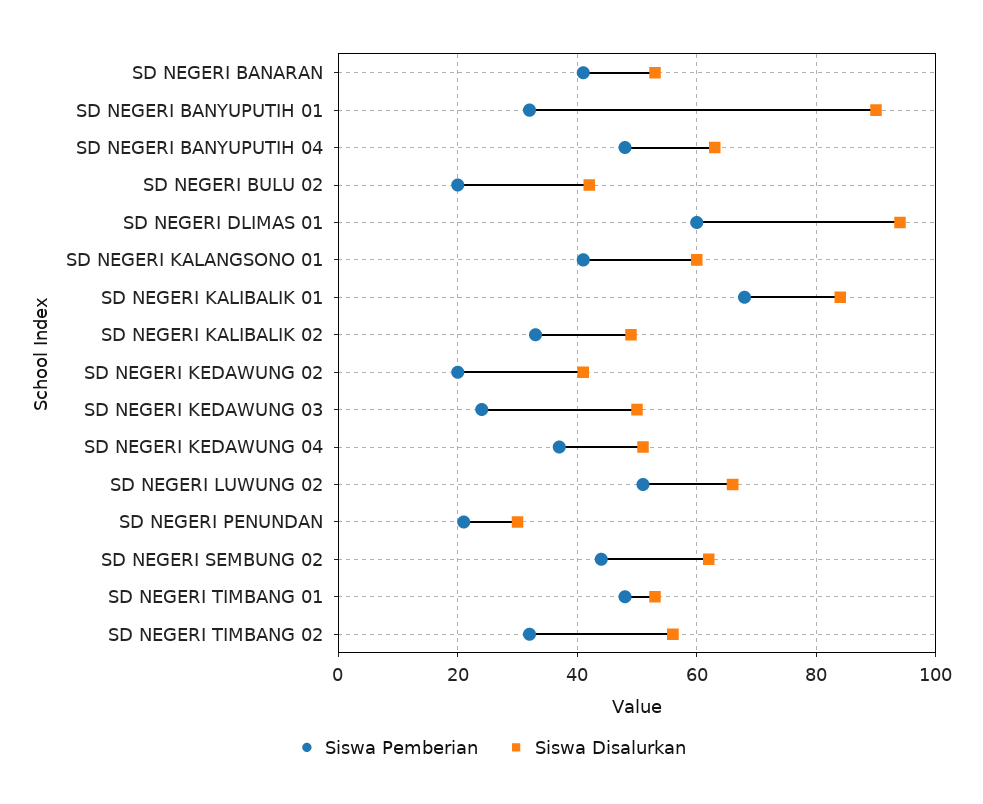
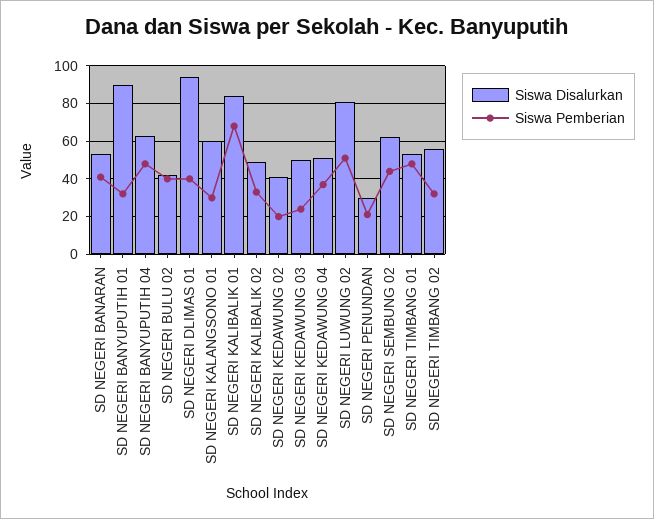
  {
    "Siswa Pemberian": {
      "SD NEGERI BANARAN": 40,
      "SD NEGERI BANYUPUTIH 01": 30,
      "SD NEGERI BANYUPUTIH 04": 50,
-     "SD NEGERI BULU 02": 20,
+     "SD NEGERI BULU 02": 40,
-     "SD NEGERI DLIMAS 01": 60,
+     "SD NEGERI DLIMAS 01": 40,
-     "SD NEGERI KALANGSONO 01": 40,
+     "SD NEGERI KALANGSONO 01": 30,
      "SD NEGERI KALIBALIK 01": 70,
      "SD NEGERI KALIBALIK 02": 35,
      "SD NEGERI KEDAWUNG 02": 20,
      "SD NEGERI KEDAWUNG 03": 25,
      "SD NEGERI KEDAWUNG 04": 35,
      "SD NEGERI LUWUNG 02": 50,
      "SD NEGERI PENUNDAN": 20,
      "SD NEGERI SEMBUNG 02": 45,
      "SD NEGERI TIMBANG 01": 50,
      "SD NEGERI TIMBANG 02": 30
    },
    "Siswa Disalurkan": {
      "SD NEGERI BANARAN": 55,
      "SD NEGERI BANYUPUTIH 01": 90,
      "SD NEGERI BANYUPUTIH 04": 65,
      "SD NEGERI BULU 02": 40,
      "SD NEGERI DLIMAS 01": 95,
      "SD NEGERI KALANGSONO 01": 60,
      "SD NEGERI KALIBALIK 01": 85,
      "SD NEGERI KALIBALIK 02": 50,
      "SD NEGERI KEDAWUNG 02": 40,
      "SD NEGERI KEDAWUNG 03": 50,
      "SD NEGERI KEDAWUNG 04": 50,
-     "SD NEGERI LUWUNG 02": 65,
+     "SD NEGERI LUWUNG 02": 80,
      "SD NEGERI PENUNDAN": 30,
      "SD NEGERI SEMBUNG 02": 60,
      "SD NEGERI TIMBANG 01": 55,
      "SD NEGERI TIMBANG 02": 55
    }
  }

